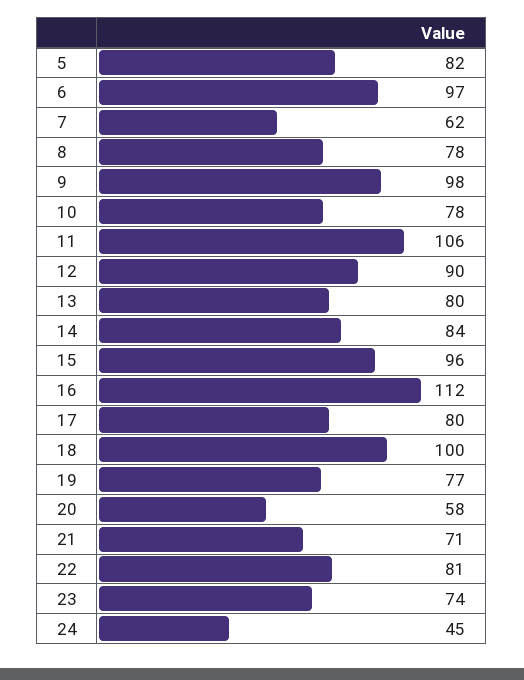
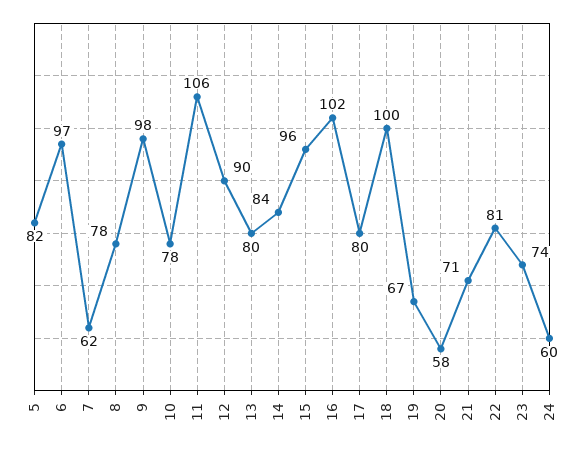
  {
    "5": 82,
    "6": 97,
    "7": 62,
    "8": 78,
    "9": 98,
    "10": 78,
    "11": 106,
    "12": 90,
    "13": 80,
    "14": 84,
    "15": 96,
-   "16": 112,
+   "16": 102,
    "17": 80,
    "18": 100,
-   "19": 77,
+   "19": 67,
    "20": 58,
    "21": 71,
    "22": 81,
    "23": 74,
-   "24": 45
+   "24": 60
  }

